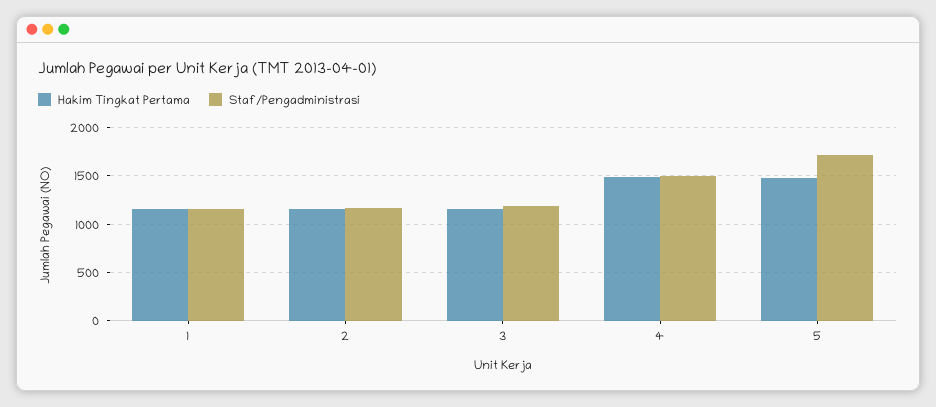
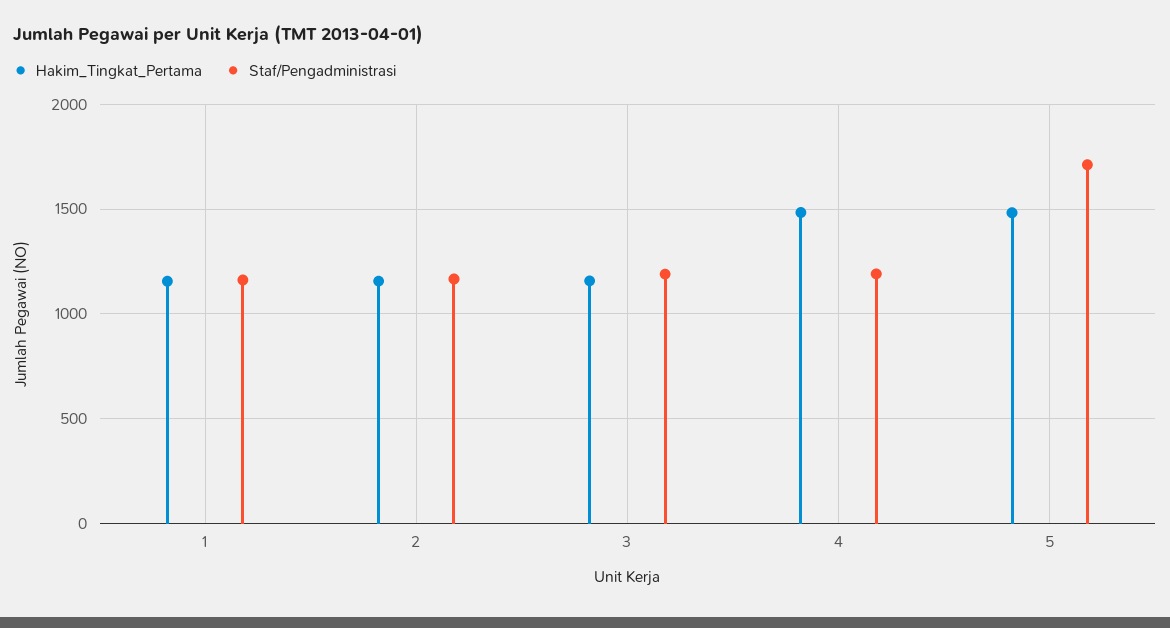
  {
    "Hakim Tingkat Pertama": {
      "1": 1150,
      "2": 1150,
      "3": 1150,
      "4": 1500,
      "5": 1500
    },
    "Staf/Pengadministrasi": {
      "1": 1150,
      "2": 1150,
      "3": 1200,
-     "4": 1500,
+     "4": 1200,
      "5": 1700
    }
  }

